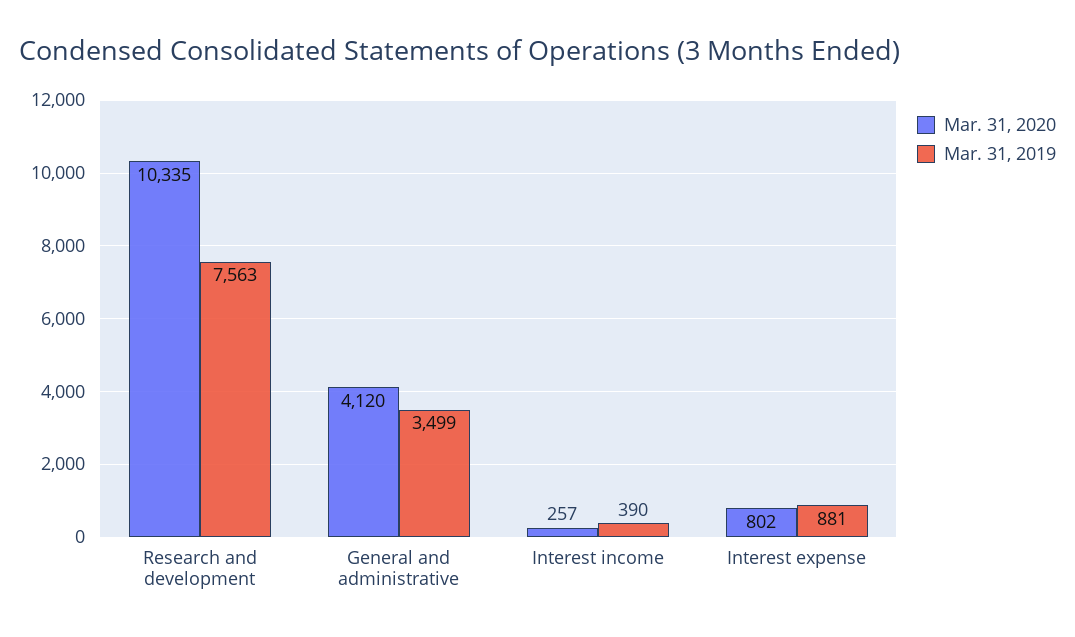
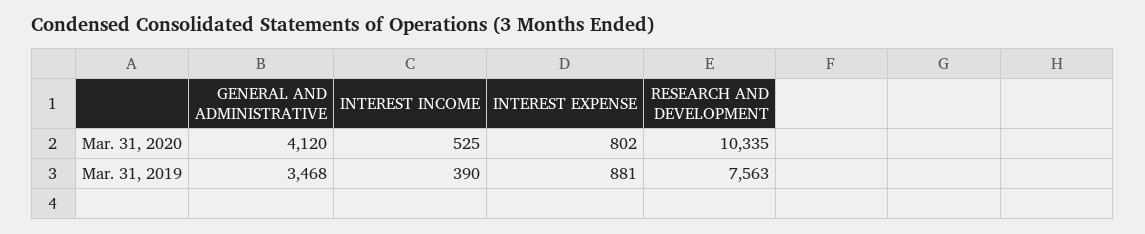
  {
    "Mar. 31, 2020": {
      "Research and development": 10335,
      "General and administrative": 4120,
-     "Interest income": 257,
+     "Interest income": 525,
      "Interest expense": 802
    },
    "Mar. 31, 2019": {
      "Research and development": 7563,
-     "General and administrative": 3499,
+     "General and administrative": 3468,
      "Interest income": 390,
      "Interest expense": 881
    }
  }

